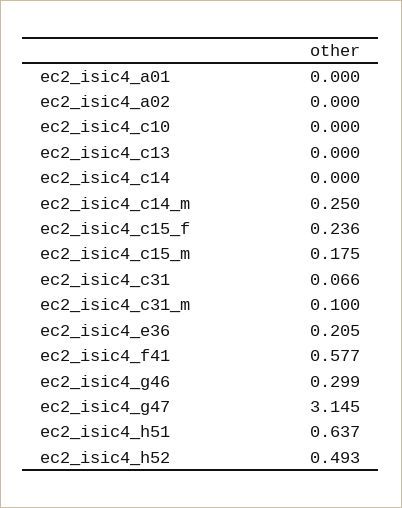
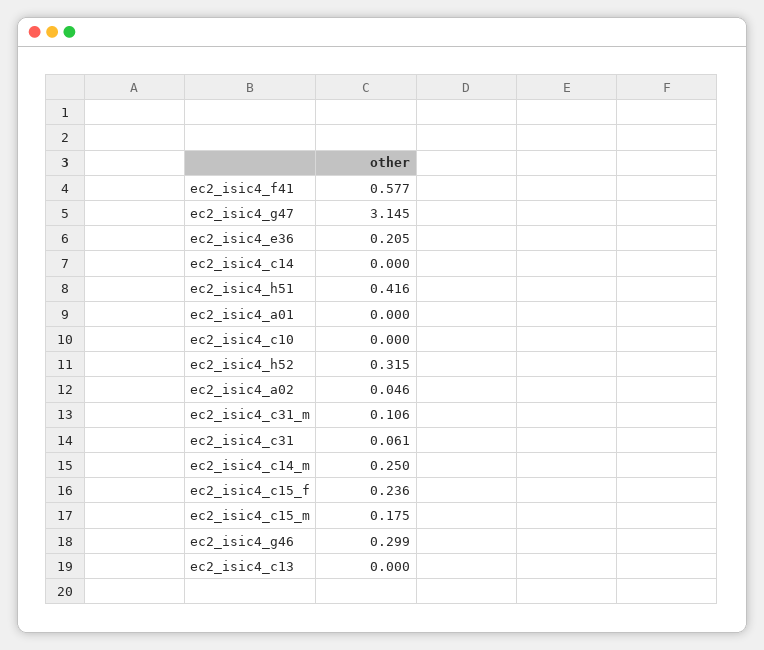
  {
    "ec2_isic4_a01": 0,
-   "ec2_isic4_a02": 0,
+   "ec2_isic4_a02": 0.046,
    "ec2_isic4_c10": 0,
    "ec2_isic4_c13": 0,
    "ec2_isic4_c14": 0,
    "ec2_isic4_c14_m": 0.25,
    "ec2_isic4_c15_f": 0.236,
    "ec2_isic4_c15_m": 0.175,
-   "ec2_isic4_c31": 0.066,
+   "ec2_isic4_c31": 0.061,
-   "ec2_isic4_c31_m": 0.1,
+   "ec2_isic4_c31_m": 0.106,
    "ec2_isic4_e36": 0.205,
    "ec2_isic4_f41": 0.577,
    "ec2_isic4_g46": 0.299,
    "ec2_isic4_g47": 3.145,
-   "ec2_isic4_h51": 0.637,
+   "ec2_isic4_h51": 0.416,
-   "ec2_isic4_h52": 0.493
+   "ec2_isic4_h52": 0.315
  }

